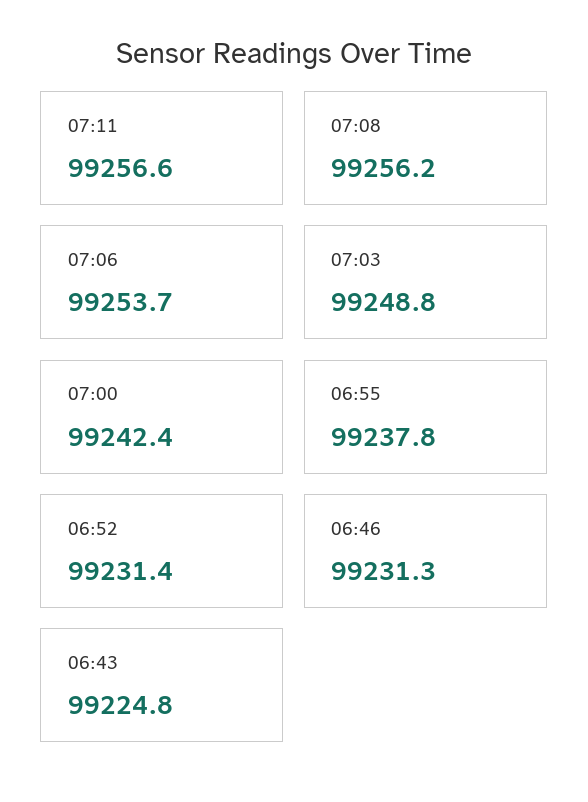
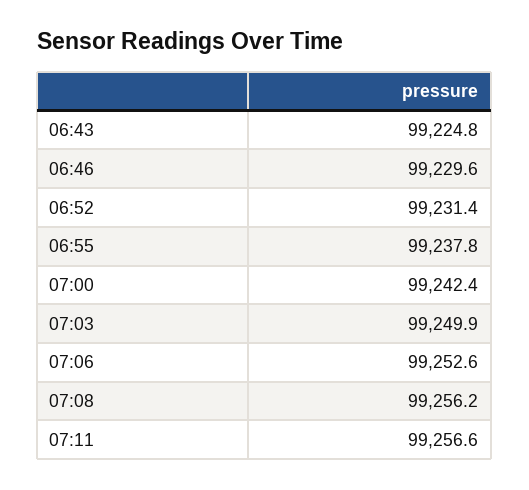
  {
    "07:11": 99256.6,
    "07:08": 99256.2,
-   "07:06": 99253.7,
+   "07:06": 99252.6,
-   "07:03": 99248.8,
+   "07:03": 99249.9,
    "07:00": 99242.4,
    "06:55": 99237.8,
    "06:52": 99231.4,
-   "06:46": 99231.3,
+   "06:46": 99229.6,
    "06:43": 99224.8
  }

